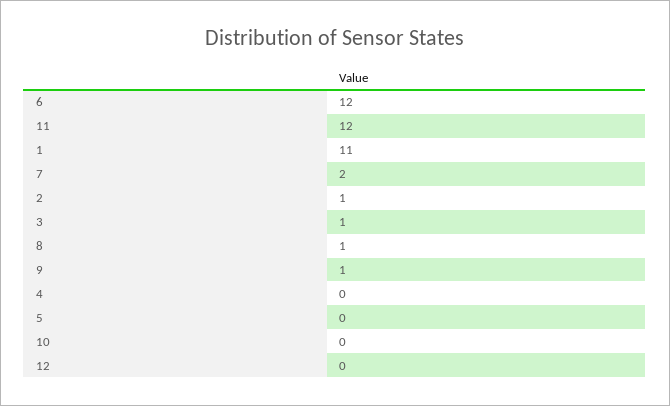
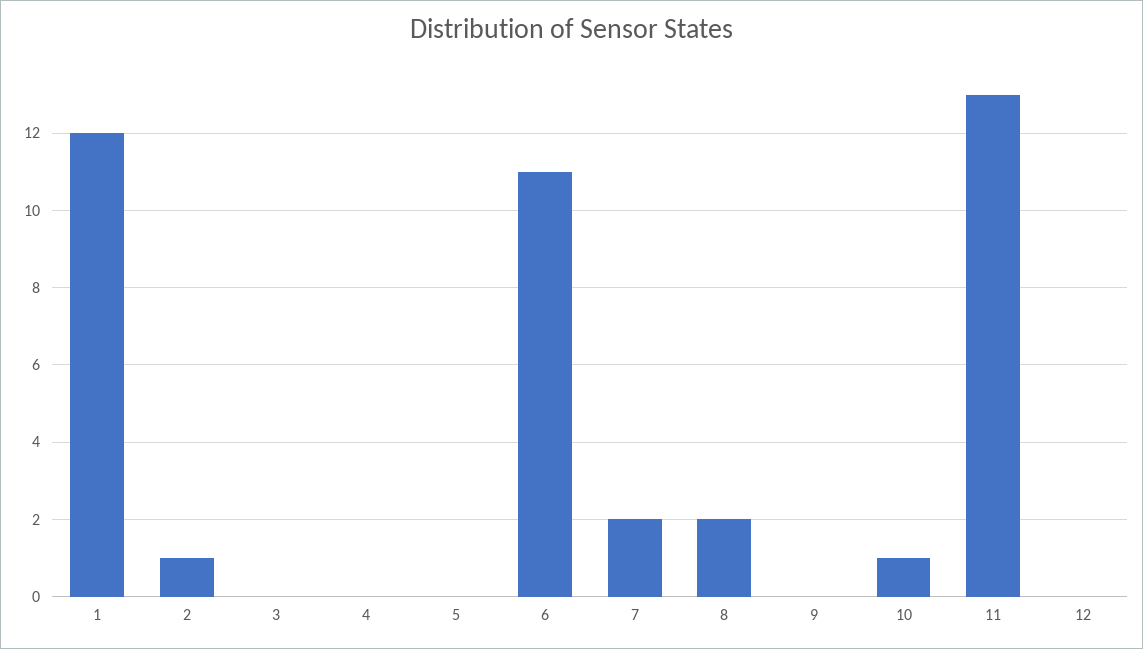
  {
-   "6": 12,
+   "6": 11,
-   "11": 12,
+   "11": 13,
-   "1": 11,
+   "1": 12,
    "7": 2,
    "2": 1,
-   "3": 1,
+   "3": 0,
-   "8": 1,
+   "8": 2,
-   "9": 1,
+   "9": 0,
    "4": 0,
    "5": 0,
-   "10": 0,
+   "10": 1,
    "12": 0
  }

